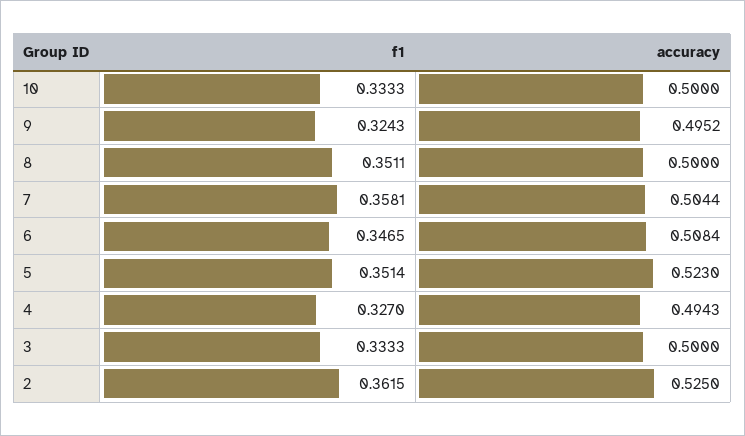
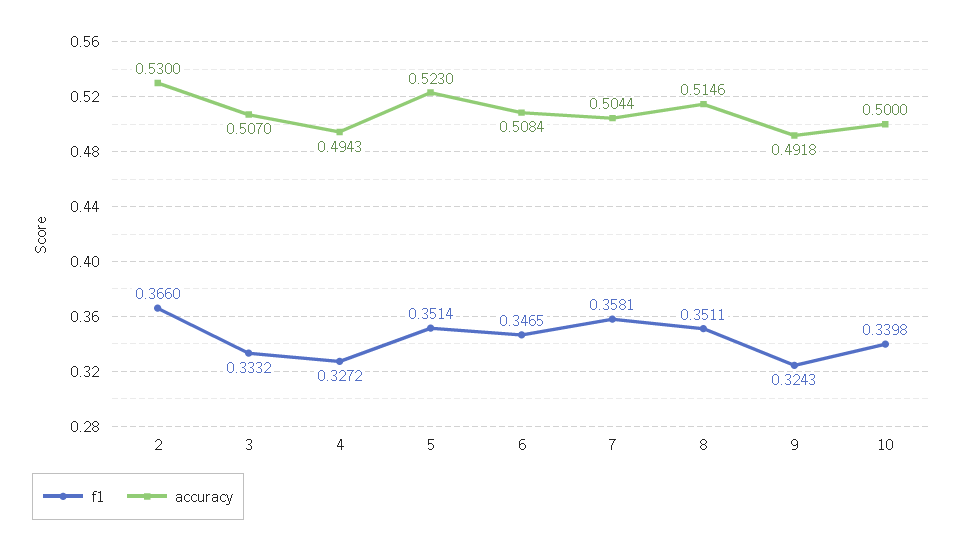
  {
    "f1": {
-     "10": 0.3333,
+     "10": 0.3398,
      "9": 0.3243,
      "8": 0.3511,
      "7": 0.3581,
      "6": 0.3465,
      "5": 0.3514,
-     "4": 0.327,
+     "4": 0.3272,
-     "3": 0.3333,
+     "3": 0.3332,
-     "2": 0.3615
+     "2": 0.366
    },
    "accuracy": {
      "10": 0.5,
-     "9": 0.4952,
+     "9": 0.4918,
-     "8": 0.5,
+     "8": 0.5146,
      "7": 0.5044,
      "6": 0.5084,
      "5": 0.523,
      "4": 0.4943,
-     "3": 0.5,
+     "3": 0.507,
-     "2": 0.525
+     "2": 0.53
    }
  }

